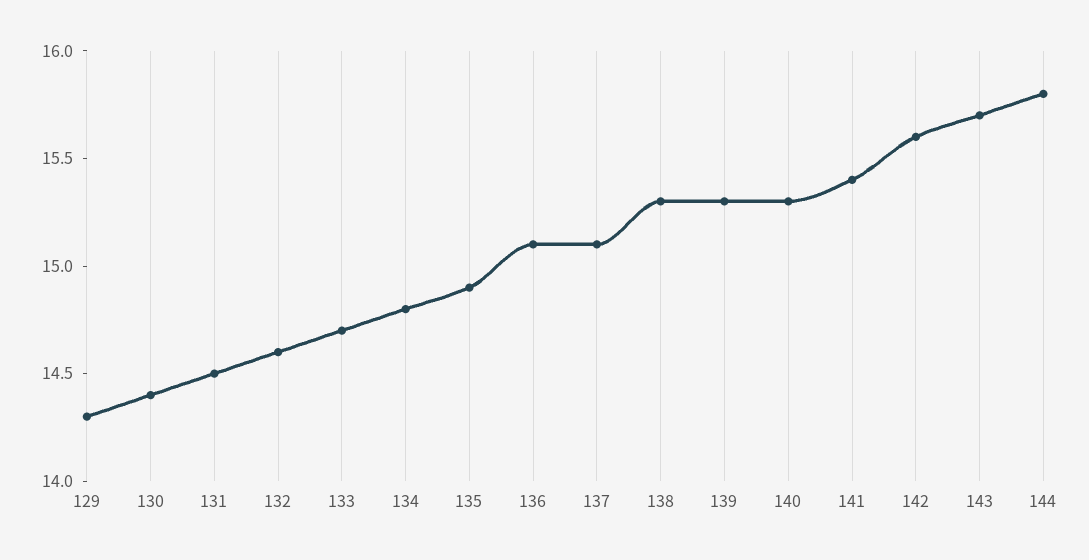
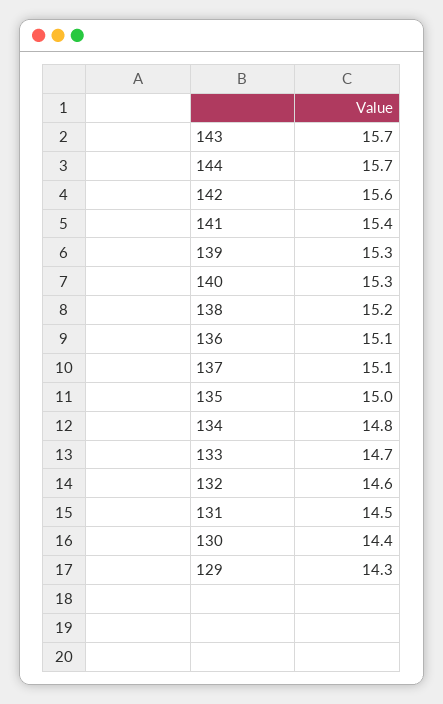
  {
    "129": 14.3,
    "130": 14.4,
    "131": 14.5,
    "132": 14.6,
    "133": 14.7,
    "134": 14.8,
-   "135": 14.9,
+   "135": 15,
    "136": 15.1,
    "137": 15.1,
-   "138": 15.3,
+   "138": 15.2,
    "139": 15.3,
    "140": 15.3,
    "141": 15.4,
    "142": 15.6,
    "143": 15.7,
-   "144": 15.8
+   "144": 15.7
  }

